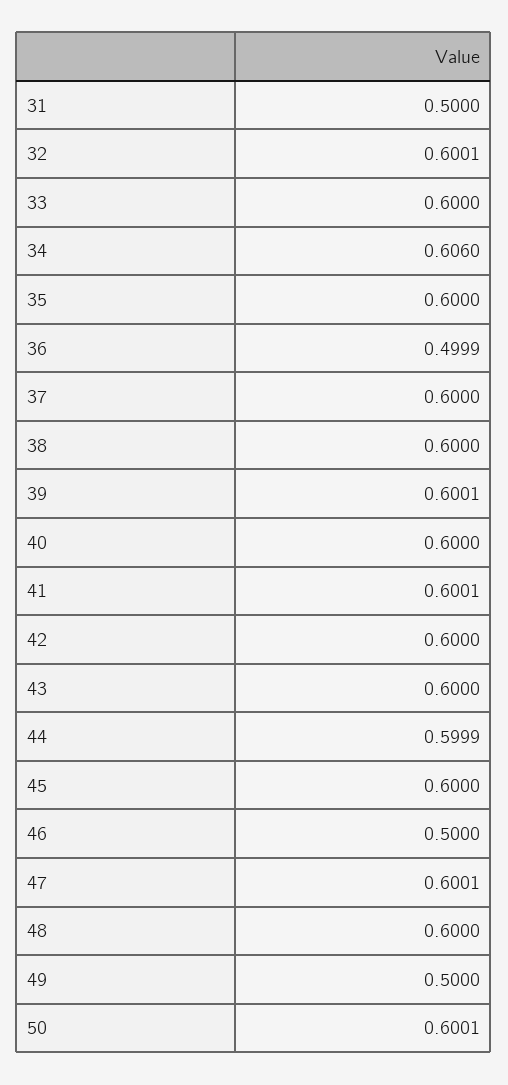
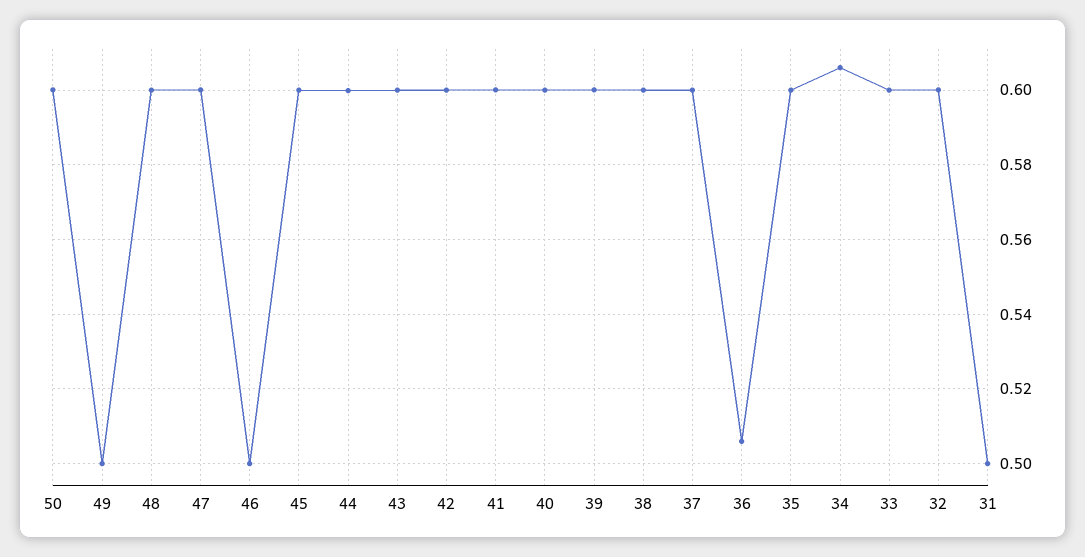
  {
    "31": 0.5,
    "32": 0.6001,
    "33": 0.6,
    "34": 0.606,
    "35": 0.6,
-   "36": 0.4999,
+   "36": 0.506,
    "37": 0.6,
    "38": 0.6,
    "39": 0.6001,
    "40": 0.6,
    "41": 0.6001,
    "42": 0.6,
    "43": 0.6,
    "44": 0.5999,
    "45": 0.6,
    "46": 0.5,
    "47": 0.6001,
    "48": 0.6,
    "49": 0.5,
    "50": 0.6001
  }

